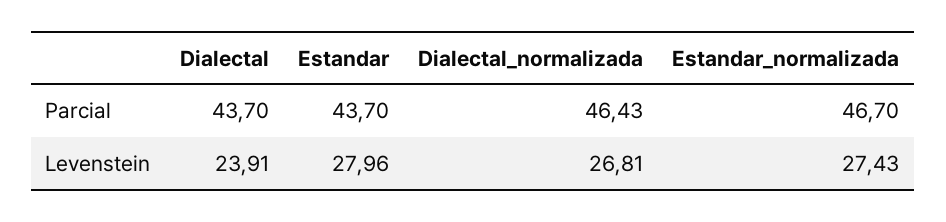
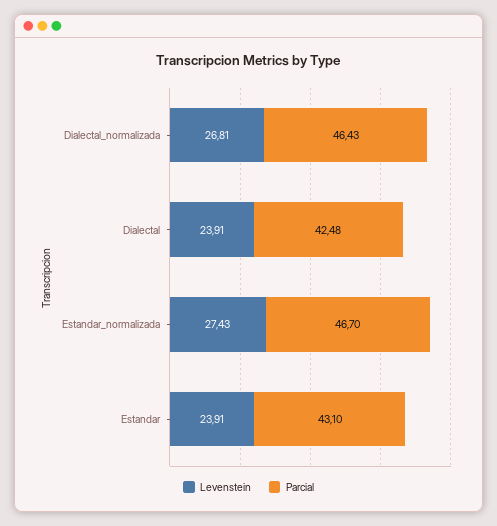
  {
    "Parcial": {
-     "Dialectal": 43.7,
+     "Dialectal": 42.48,
-     "Estandar": 43.7,
+     "Estandar": 43.1,
      "Dialectal_normalizada": 46.43,
      "Estandar_normalizada": 46.7
    },
    "Levenstein": {
      "Dialectal": 23.91,
-     "Estandar": 27.96,
+     "Estandar": 23.91,
      "Dialectal_normalizada": 26.81,
      "Estandar_normalizada": 27.43
    }
  }

